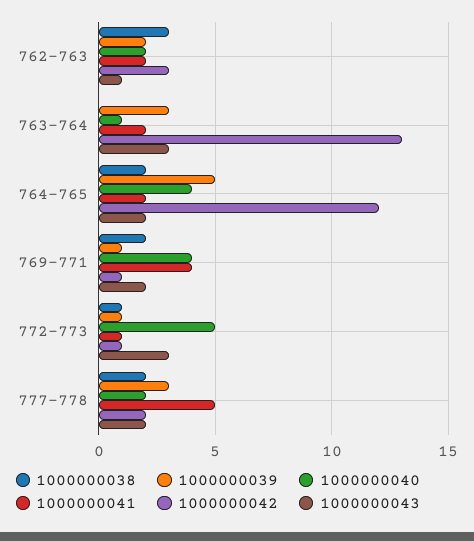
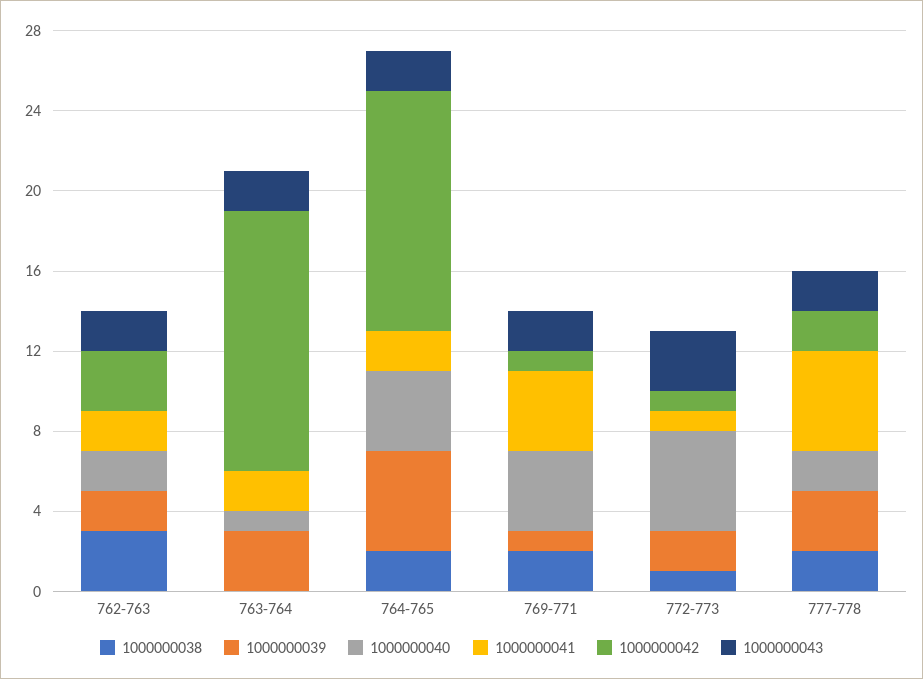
  {
    "1000000038": {
      "762-763": 3,
      "763-764": 0,
      "764-765": 2,
      "769-771": 2,
      "772-773": 1,
      "777-778": 2
    },
    "1000000039": {
      "762-763": 2,
      "763-764": 3,
      "764-765": 5,
      "769-771": 1,
-     "772-773": 1,
+     "772-773": 2,
      "777-778": 3
    },
    "1000000040": {
      "762-763": 2,
      "763-764": 1,
      "764-765": 4,
      "769-771": 4,
      "772-773": 5,
      "777-778": 2
    },
    "1000000041": {
      "762-763": 2,
      "763-764": 2,
      "764-765": 2,
      "769-771": 4,
      "772-773": 1,
      "777-778": 5
    },
    "1000000042": {
      "762-763": 3,
      "763-764": 13,
      "764-765": 12,
      "769-771": 1,
      "772-773": 1,
      "777-778": 2
    },
    "1000000043": {
-     "762-763": 1,
+     "762-763": 2,
-     "763-764": 3,
+     "763-764": 2,
      "764-765": 2,
      "769-771": 2,
      "772-773": 3,
      "777-778": 2
    }
  }

